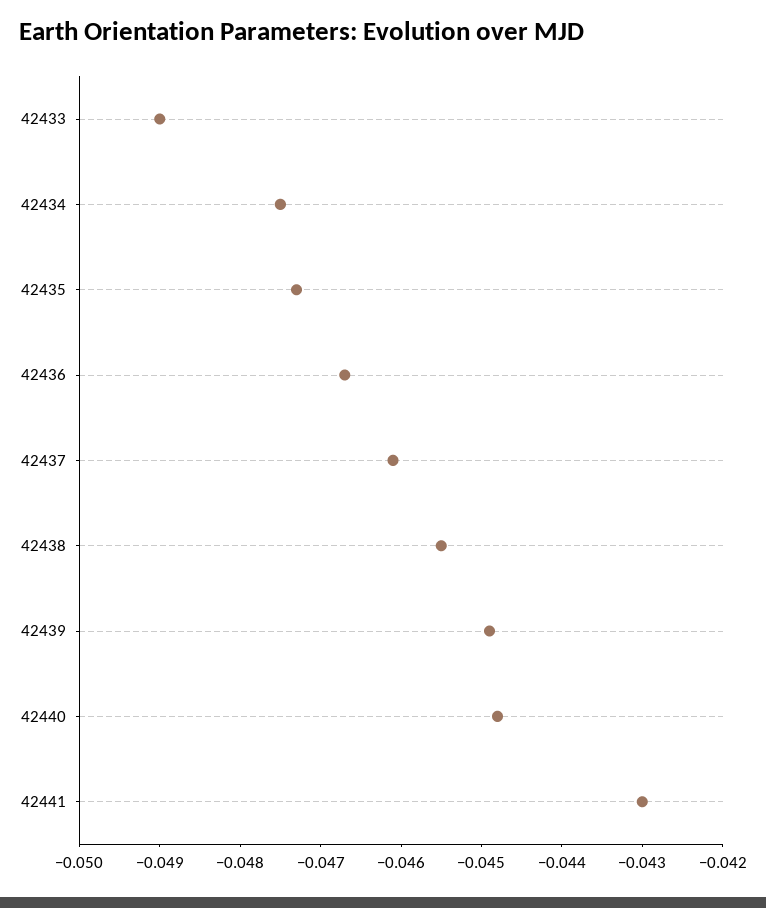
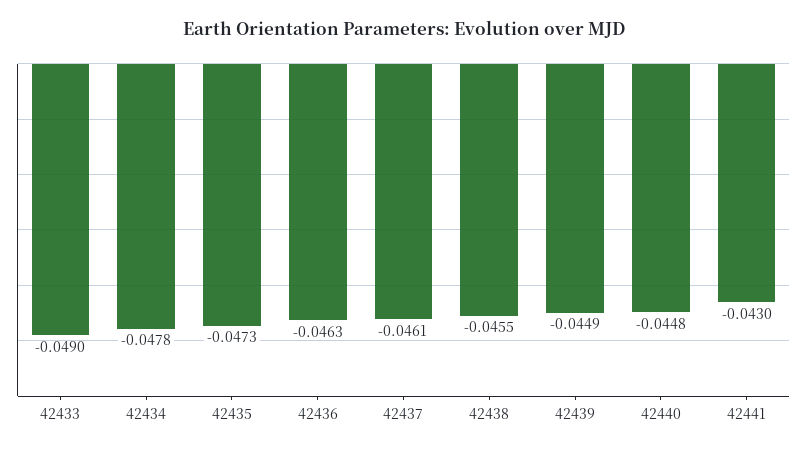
  {
    "42433": -0.049,
-   "42434": -0.0475,
+   "42434": -0.0478,
    "42435": -0.0473,
-   "42436": -0.0467,
+   "42436": -0.0463,
    "42437": -0.0461,
    "42438": -0.0455,
    "42439": -0.0449,
    "42440": -0.0448,
    "42441": -0.043
  }

